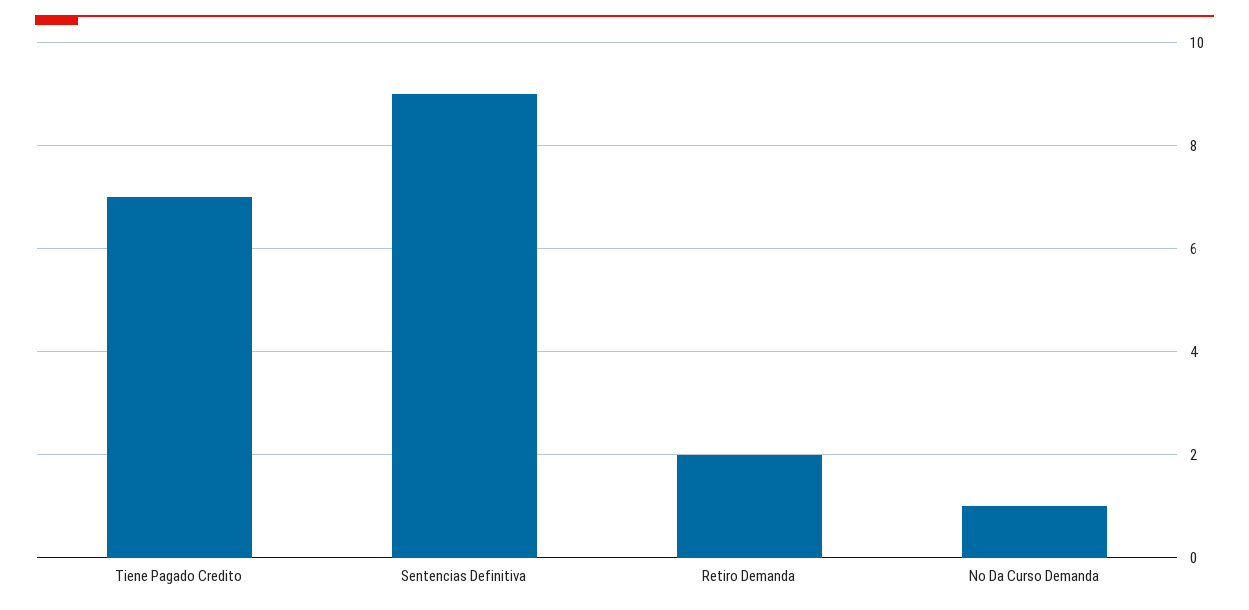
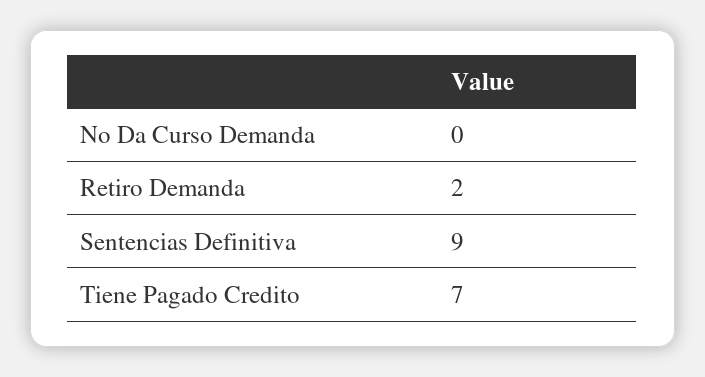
  {
    "Tiene Pagado Credito": 7,
    "Sentencias Definitiva": 9,
    "Retiro Demanda": 2,
-   "No Da Curso Demanda": 1
+   "No Da Curso Demanda": 0
  }

